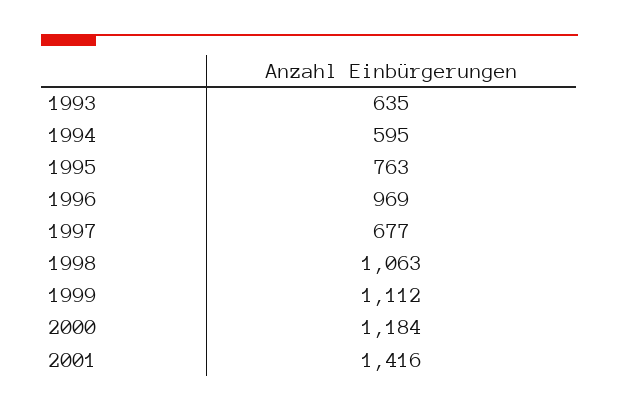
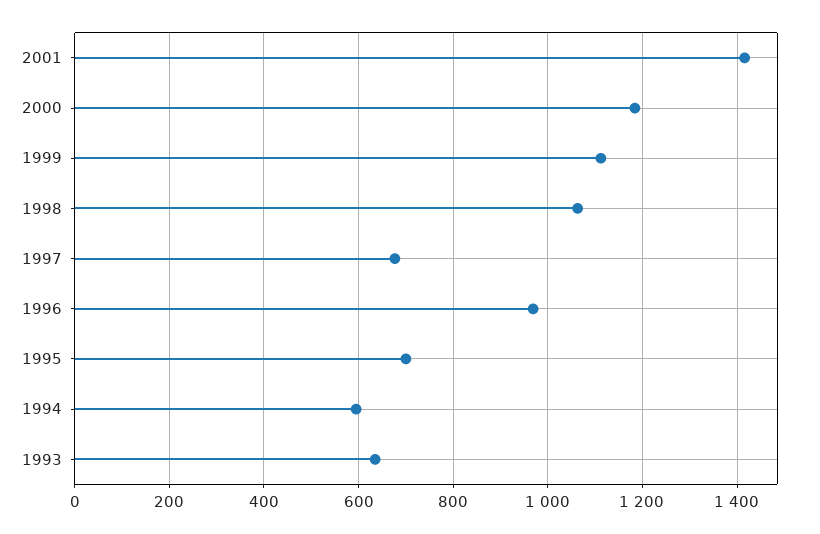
  {
    "1993": 635,
    "1994": 595,
-   "1995": 763,
+   "1995": 700,
    "1996": 969,
    "1997": 677,
    "1998": 1063,
    "1999": 1112,
    "2000": 1184,
    "2001": 1416
  }

